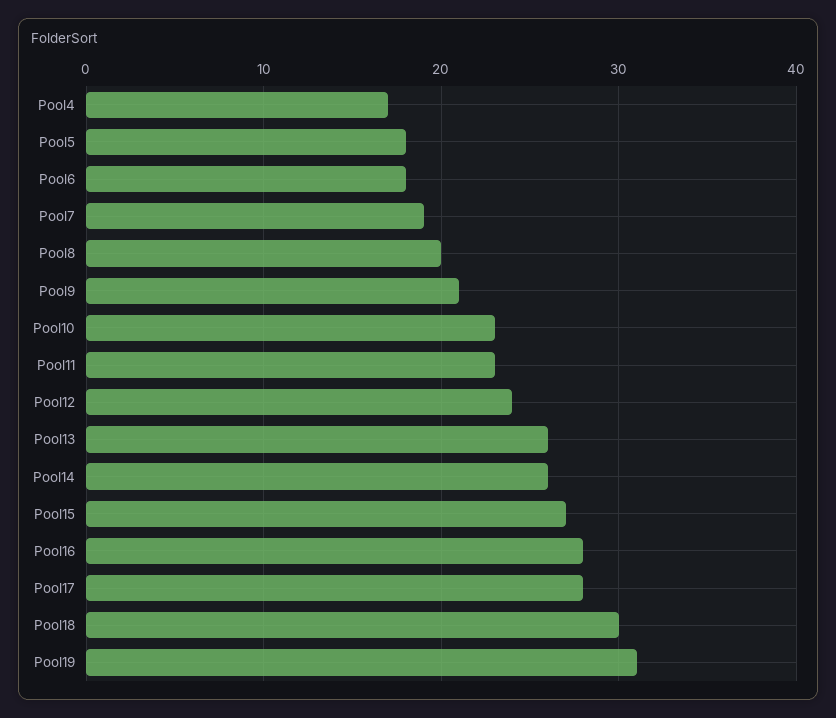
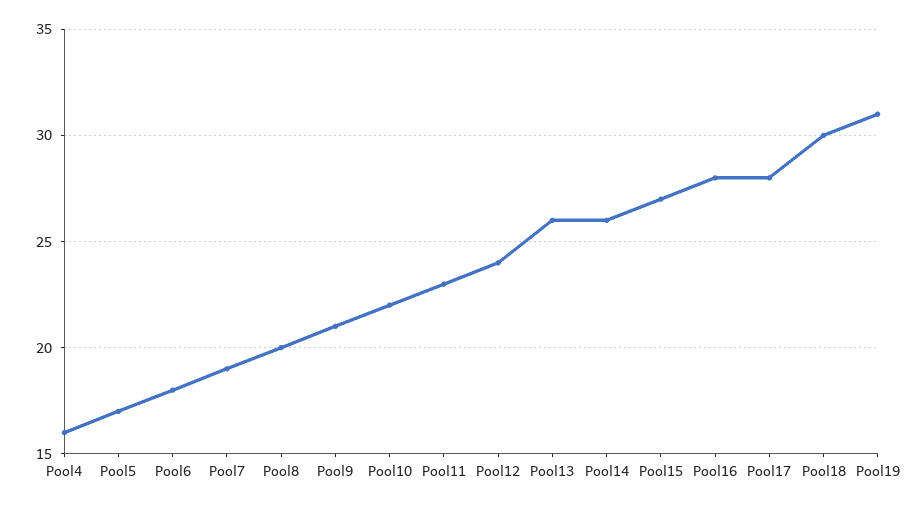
  {
-   "Pool4": 17,
+   "Pool4": 16,
-   "Pool5": 18,
+   "Pool5": 17,
    "Pool6": 18,
    "Pool7": 19,
    "Pool8": 20,
    "Pool9": 21,
-   "Pool10": 23,
+   "Pool10": 22,
    "Pool11": 23,
    "Pool12": 24,
    "Pool13": 26,
    "Pool14": 26,
    "Pool15": 27,
    "Pool16": 28,
    "Pool17": 28,
    "Pool18": 30,
    "Pool19": 31
  }

